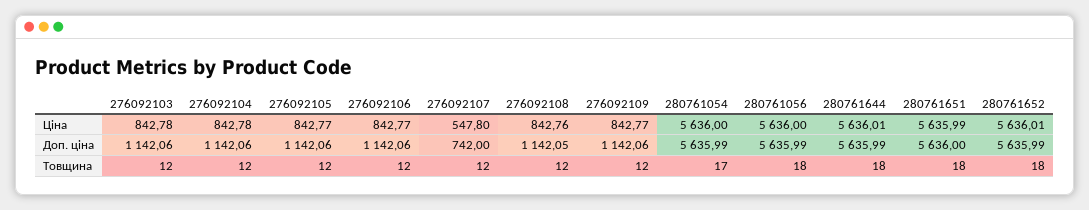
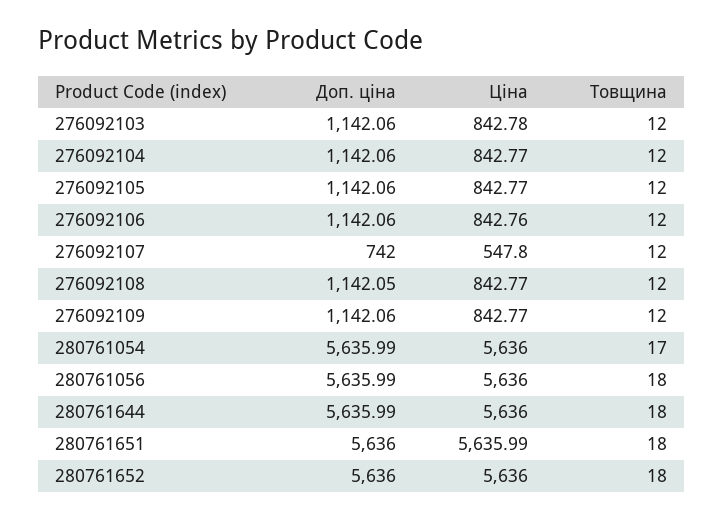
  {
    "276092103": {
      "Ціна": 842.78,
      "Доп. ціна": 1142.06,
      "Товщина": 12
    },
    "276092104": {
-     "Ціна": 842.78,
+     "Ціна": 842.77,
      "Доп. ціна": 1142.06,
      "Товщина": 12
    },
    "276092105": {
      "Ціна": 842.77,
      "Доп. ціна": 1142.06,
      "Товщина": 12
    },
    "276092106": {
-     "Ціна": 842.77,
+     "Ціна": 842.76,
      "Доп. ціна": 1142.06,
      "Товщина": 12
    },
    "276092107": {
      "Ціна": 547.8,
      "Доп. ціна": 742,
      "Товщина": 12
    },
    "276092108": {
-     "Ціна": 842.76,
+     "Ціна": 842.77,
      "Доп. ціна": 1142.05,
      "Товщина": 12
    },
    "276092109": {
      "Ціна": 842.77,
      "Доп. ціна": 1142.06,
      "Товщина": 12
    },
    "280761054": {
      "Ціна": 5636,
      "Доп. ціна": 5635.99,
      "Товщина": 17
    },
    "280761056": {
      "Ціна": 5636,
      "Доп. ціна": 5635.99,
      "Товщина": 18
    },
    "280761644": {
-     "Ціна": 5636.01,
+     "Ціна": 5636,
      "Доп. ціна": 5635.99,
      "Товщина": 18
    },
    "280761651": {
      "Ціна": 5635.99,
      "Доп. ціна": 5636,
      "Товщина": 18
    },
    "280761652": {
-     "Ціна": 5636.01,
+     "Ціна": 5636,
-     "Доп. ціна": 5635.99,
+     "Доп. ціна": 5636,
      "Товщина": 18
    }
  }

